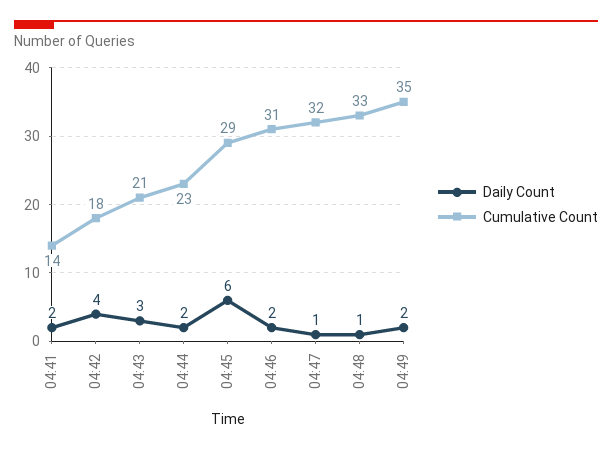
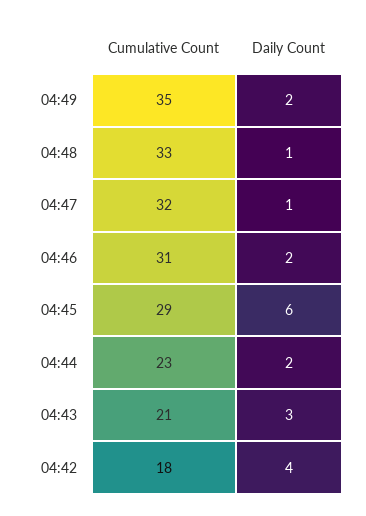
  {
    "Daily Count": {
-     "04:41": 2,
      "04:42": 4,
      "04:43": 3,
      "04:44": 2,
      "04:45": 6,
      "04:46": 2,
      "04:47": 1,
      "04:48": 1,
      "04:49": 2
    },
    "Cumulative Count": {
-     "04:41": 14,
      "04:42": 18,
      "04:43": 21,
      "04:44": 23,
      "04:45": 29,
      "04:46": 31,
      "04:47": 32,
      "04:48": 33,
      "04:49": 35
    }
  }

